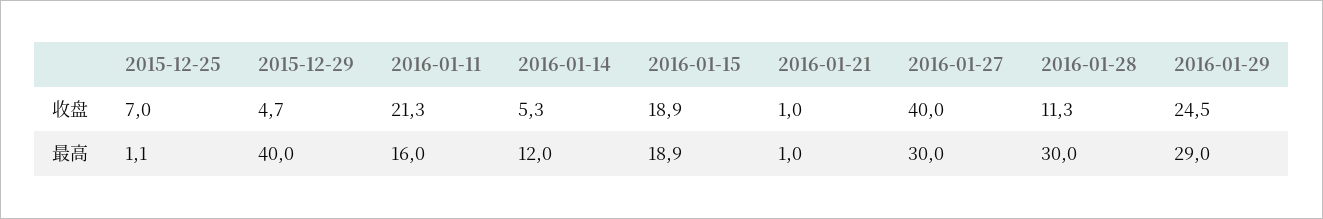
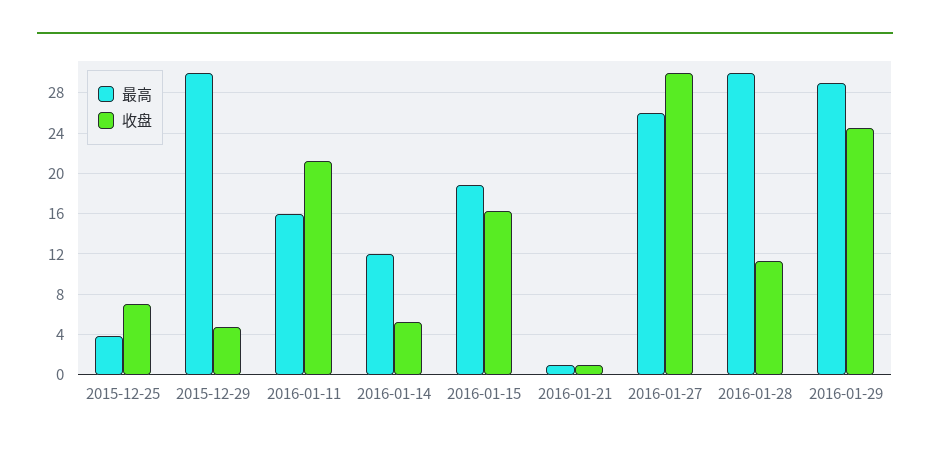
  {
    "收盘": {
      "2015-12-25": 7,
      "2015-12-29": 4.7,
      "2016-01-11": 21.3,
      "2016-01-14": 5.3,
-     "2016-01-15": 18.9,
+     "2016-01-15": 16,
      "2016-01-21": 1,
-     "2016-01-27": 40,
+     "2016-01-27": 30,
      "2016-01-28": 11.3,
      "2016-01-29": 24.5
    },
    "最高": {
-     "2015-12-25": 1.1,
+     "2015-12-25": 4,
-     "2015-12-29": 40,
+     "2015-12-29": 30,
      "2016-01-11": 16,
      "2016-01-14": 12,
      "2016-01-15": 18.9,
      "2016-01-21": 1,
-     "2016-01-27": 30,
+     "2016-01-27": 26,
      "2016-01-28": 30,
      "2016-01-29": 29
    }
  }

